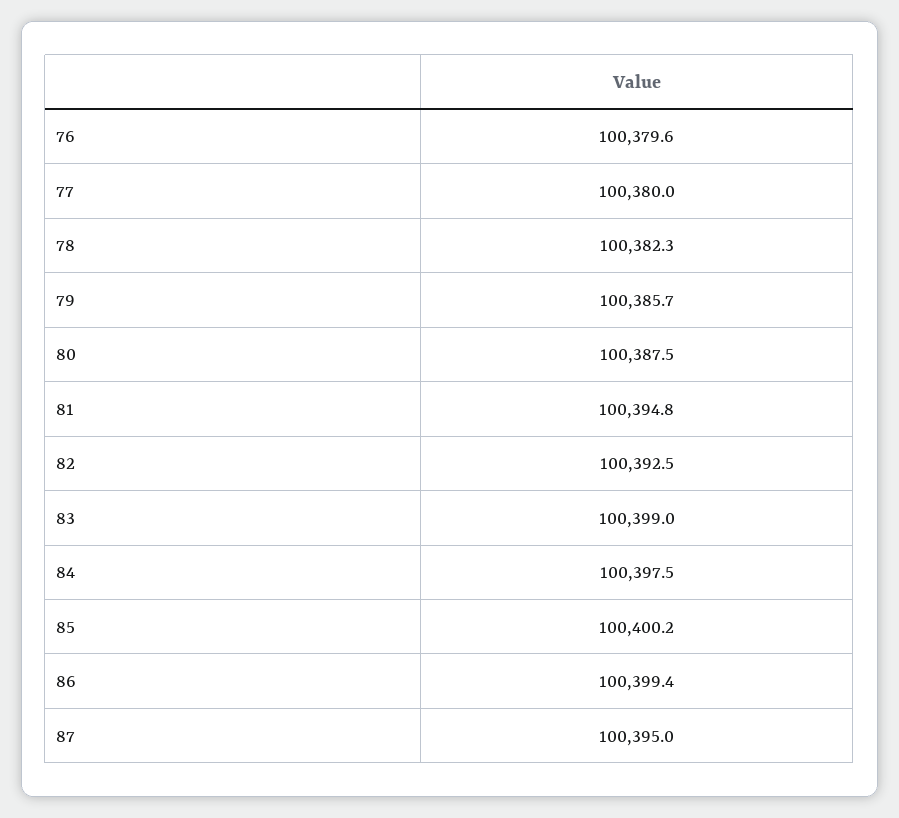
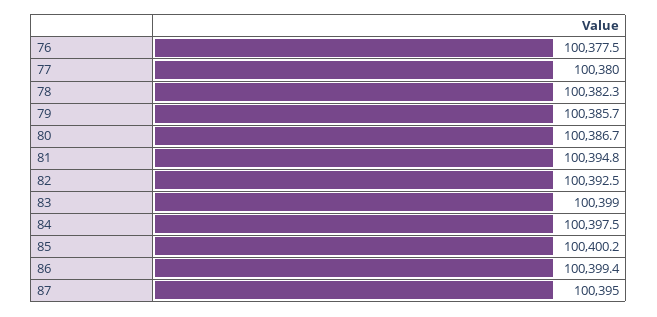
  {
-   "76": 100379.6,
+   "76": 100377.5,
    "77": 100380,
    "78": 100382.3,
    "79": 100385.7,
-   "80": 100387.5,
+   "80": 100386.7,
    "81": 100394.8,
    "82": 100392.5,
    "83": 100399,
    "84": 100397.5,
    "85": 100400.2,
    "86": 100399.4,
    "87": 100395
  }

